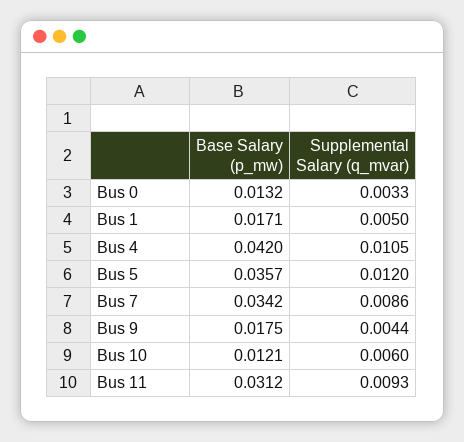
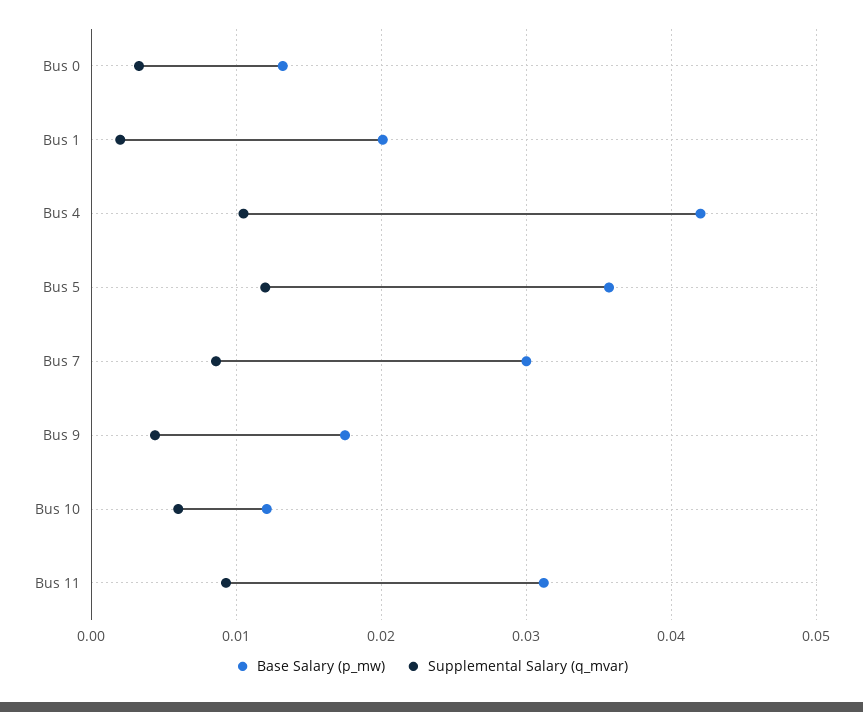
  {
    "Base Salary (p_mw)": {
      "Bus 0": 0.0132,
-     "Bus 1": 0.0171,
+     "Bus 1": 0.02,
      "Bus 4": 0.042,
      "Bus 5": 0.0357,
-     "Bus 7": 0.0342,
+     "Bus 7": 0.03,
      "Bus 9": 0.0175,
      "Bus 10": 0.0121,
      "Bus 11": 0.0312
    },
    "Supplemental Salary (q_mvar)": {
      "Bus 0": 0.0033,
-     "Bus 1": 0.005,
+     "Bus 1": 0.002,
      "Bus 4": 0.0105,
      "Bus 5": 0.012,
      "Bus 7": 0.0086,
      "Bus 9": 0.0044,
      "Bus 10": 0.006,
      "Bus 11": 0.0093
    }
  }

